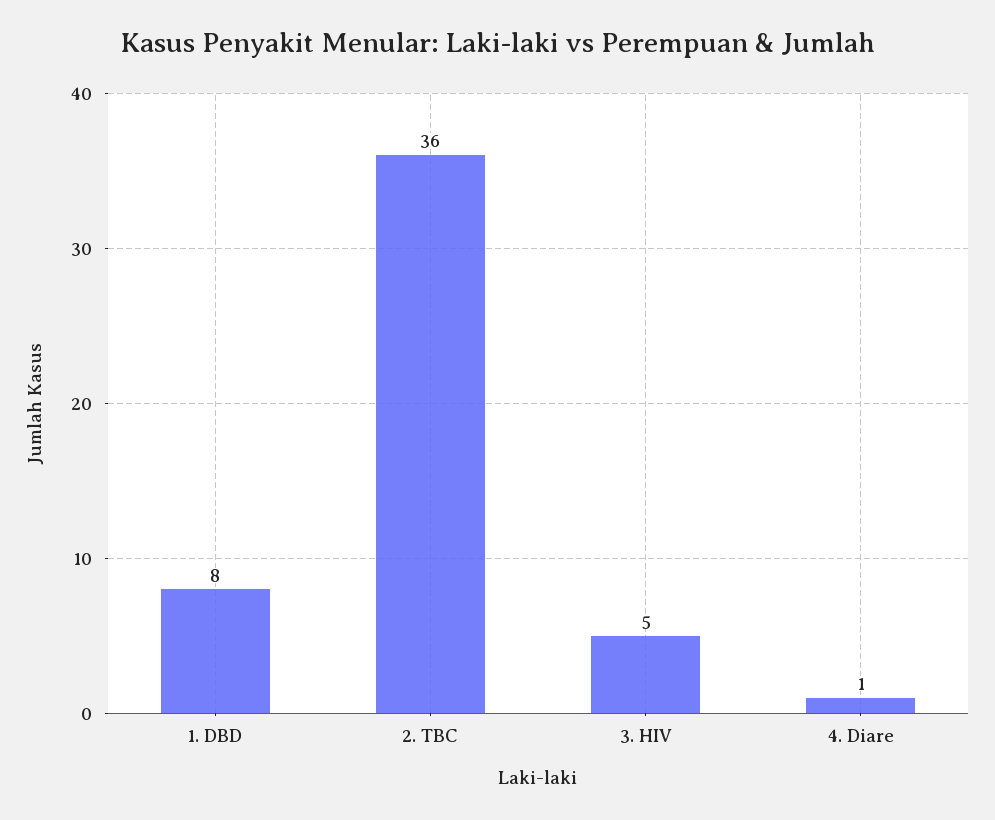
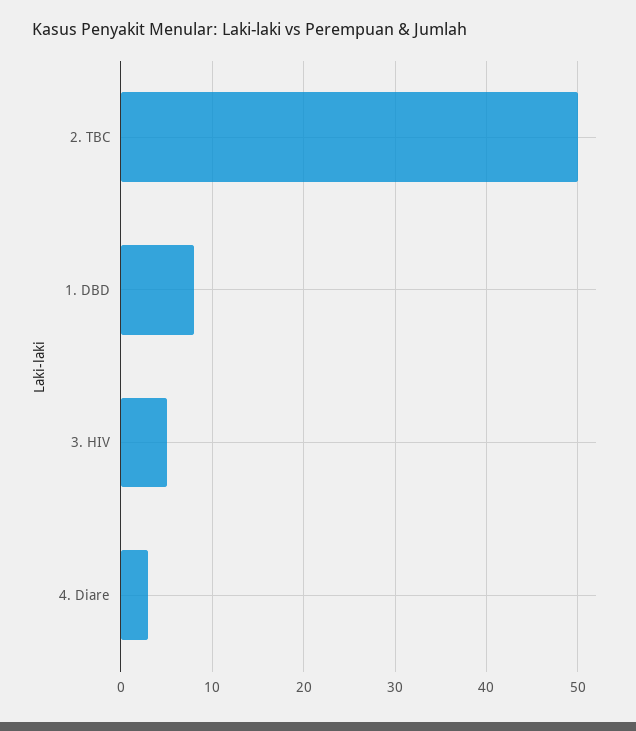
  {
    "1. DBD": 8,
-   "2. TBC": 36,
+   "2. TBC": 50,
    "3. HIV": 5,
-   "4. Diare": 1
+   "4. Diare": 3
  }

